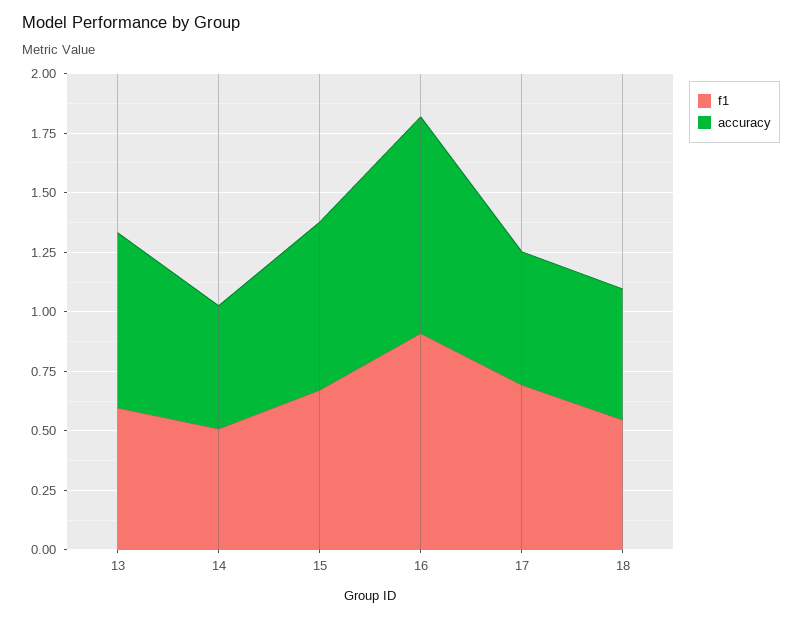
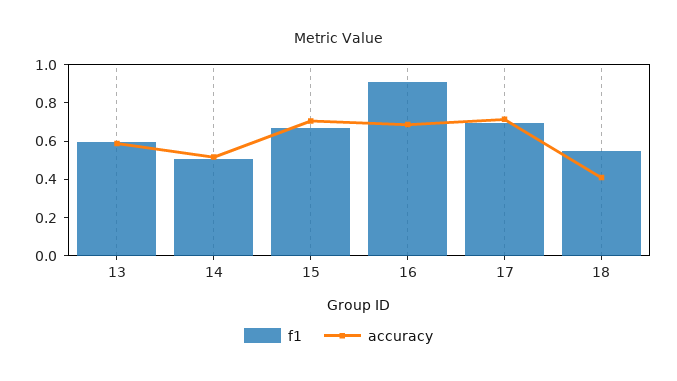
  {
    "f1": {
      "13": 0.6,
      "14": 0.5,
      "15": 0.65,
      "16": 0.9,
      "17": 0.7,
      "18": 0.55
    },
    "accuracy": {
-     "13": 0.75,
+     "13": 0.6,
      "14": 0.5,
      "15": 0.7,
-     "16": 0.9,
+     "16": 0.7,
-     "17": 0.55,
+     "17": 0.7,
-     "18": 0.55
+     "18": 0.4
    }
  }

